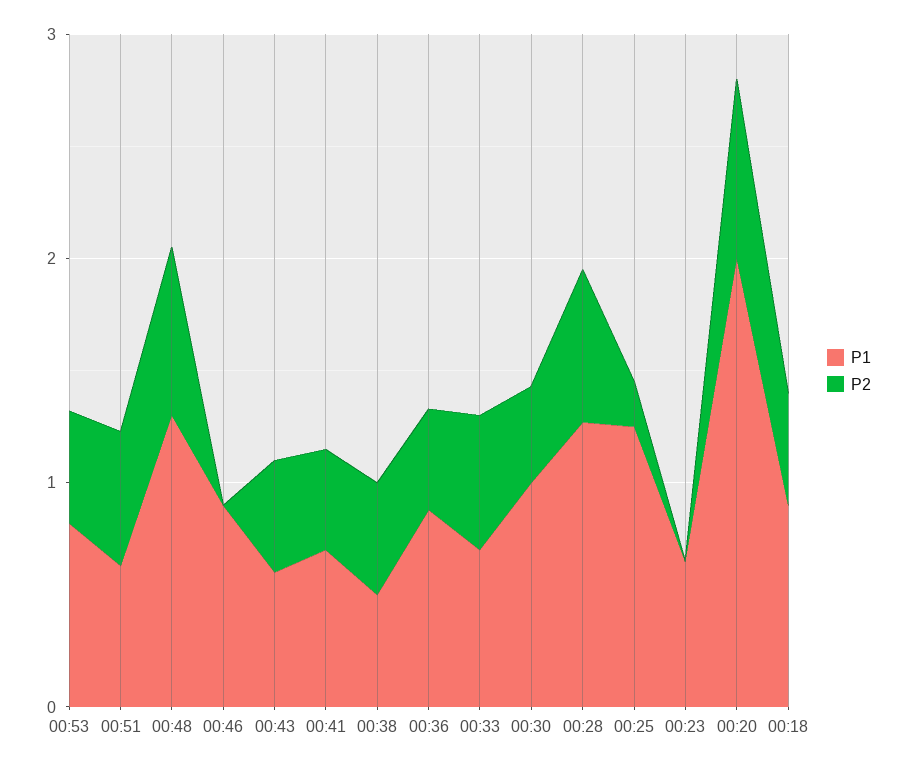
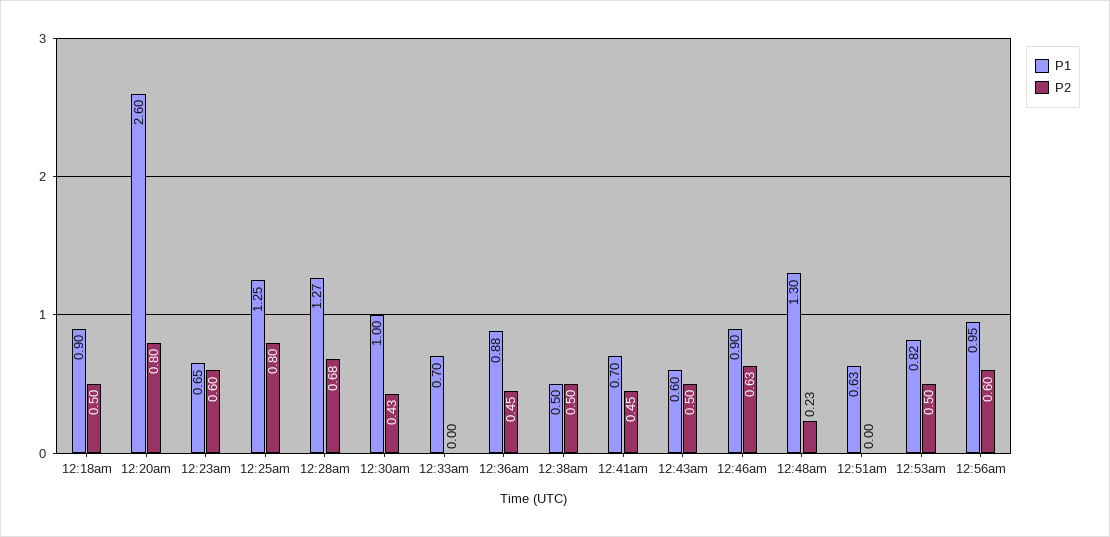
  {
    "P1": {
      "00:53": 0.82,
      "00:51": 0.63,
      "00:48": 1.3,
      "00:46": 0.9,
      "00:43": 0.6,
      "00:41": 0.7,
      "00:38": 0.5,
      "00:36": 0.88,
      "00:33": 0.7,
      "00:30": 1,
      "00:28": 1.27,
      "00:25": 1.25,
      "00:23": 0.65,
-     "00:20": 2,
+     "00:20": 2.6,
-     "00:18": 0.9
+     "00:18": 0.9,
+     "12:56am": 0.95
    },
    "P2": {
      "00:53": 0.5,
-     "00:51": 0.6,
+     "00:51": 0,
-     "00:48": 0.8,
+     "00:48": 0.23,
-     "00:46": 0,
+     "00:46": 0.63,
      "00:43": 0.5,
      "00:41": 0.45,
      "00:38": 0.5,
      "00:36": 0.45,
-     "00:33": 0.6,
+     "00:33": 0,
      "00:30": 0.43,
      "00:28": 0.68,
-     "00:25": 0.2,
+     "00:25": 0.8,
-     "00:23": 0,
+     "00:23": 0.6,
      "00:20": 0.8,
-     "00:18": 0.5
+     "00:18": 0.5,
+     "12:56am": 0.6
    }
  }

